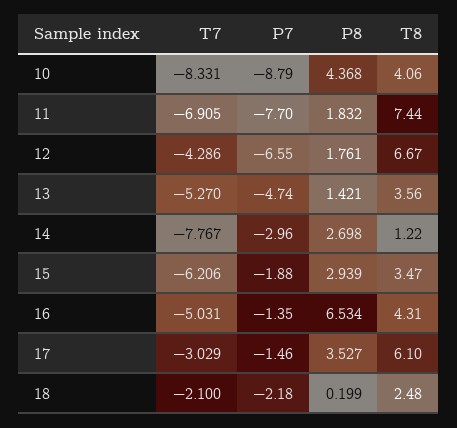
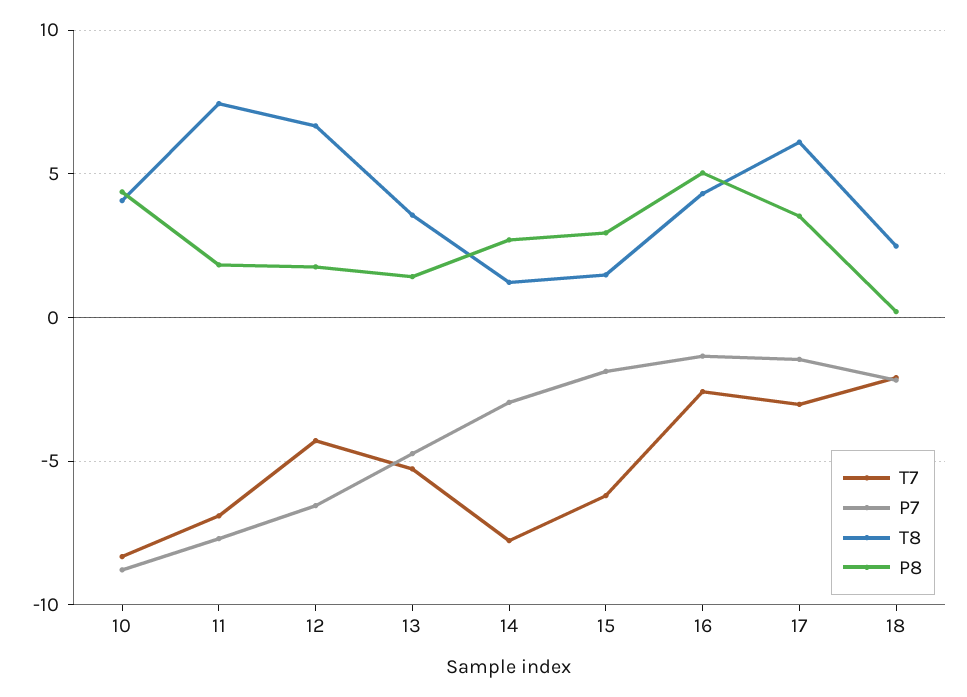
  {
    "T7": {
      "10": -8.331,
      "11": -6.905,
      "12": -4.286,
      "13": -5.27,
      "14": -7.767,
      "15": -6.206,
-     "16": -5.031,
+     "16": -2.5,
      "17": -3.029,
      "18": -2.1
    },
    "P7": {
      "10": -8.79,
      "11": -7.7,
      "12": -6.55,
      "13": -4.74,
      "14": -2.96,
      "15": -1.88,
      "16": -1.35,
      "17": -1.46,
      "18": -2.18
    },
    "P8": {
      "10": 4.368,
      "11": 1.832,
      "12": 1.761,
      "13": 1.421,
      "14": 2.698,
      "15": 2.939,
-     "16": 6.534,
+     "16": 5,
      "17": 3.527,
      "18": 0.199
    },
    "T8": {
      "10": 4.06,
      "11": 7.44,
      "12": 6.67,
      "13": 3.56,
      "14": 1.22,
-     "15": 3.47,
+     "15": 1.5,
      "16": 4.31,
      "17": 6.1,
      "18": 2.48
    }
  }

